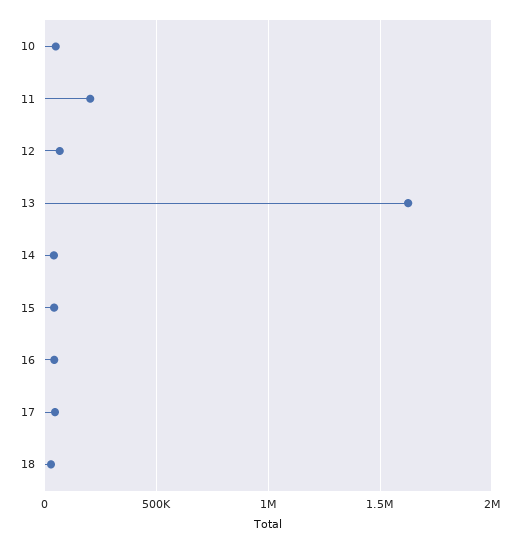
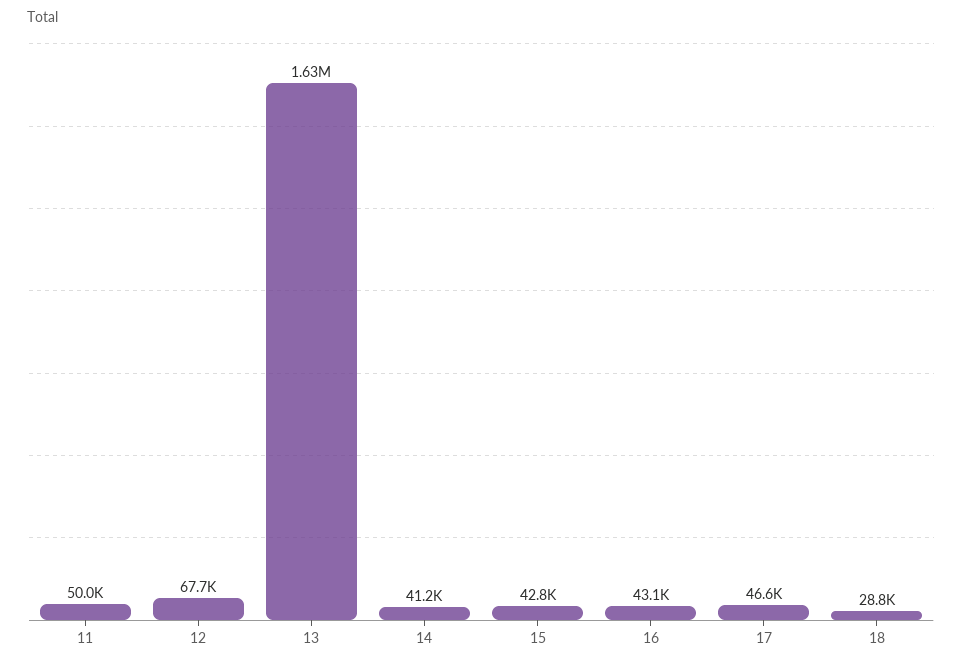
  {
-   "10": 50000,
-   "11": 200000,
+   "11": 50000,
    "12": 67700,
    "13": 1630000,
    "14": 41200,
    "15": 42800,
    "16": 43100,
    "17": 46600,
    "18": 28800
  }

